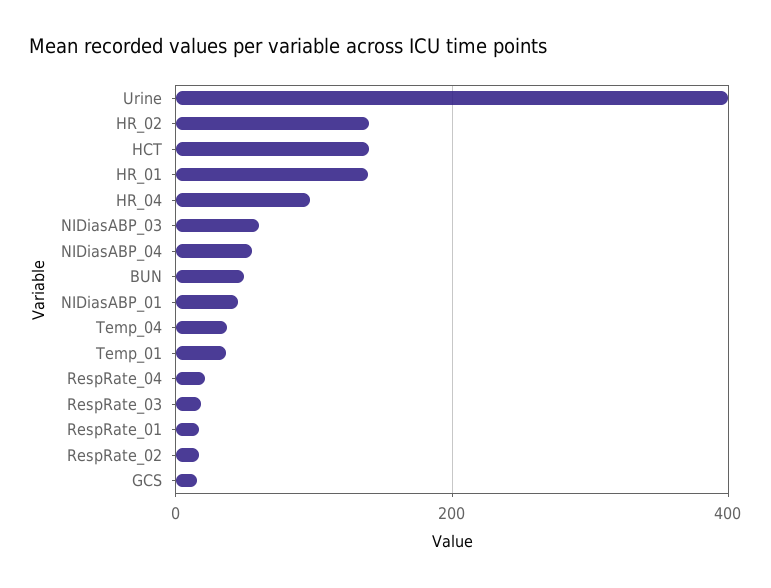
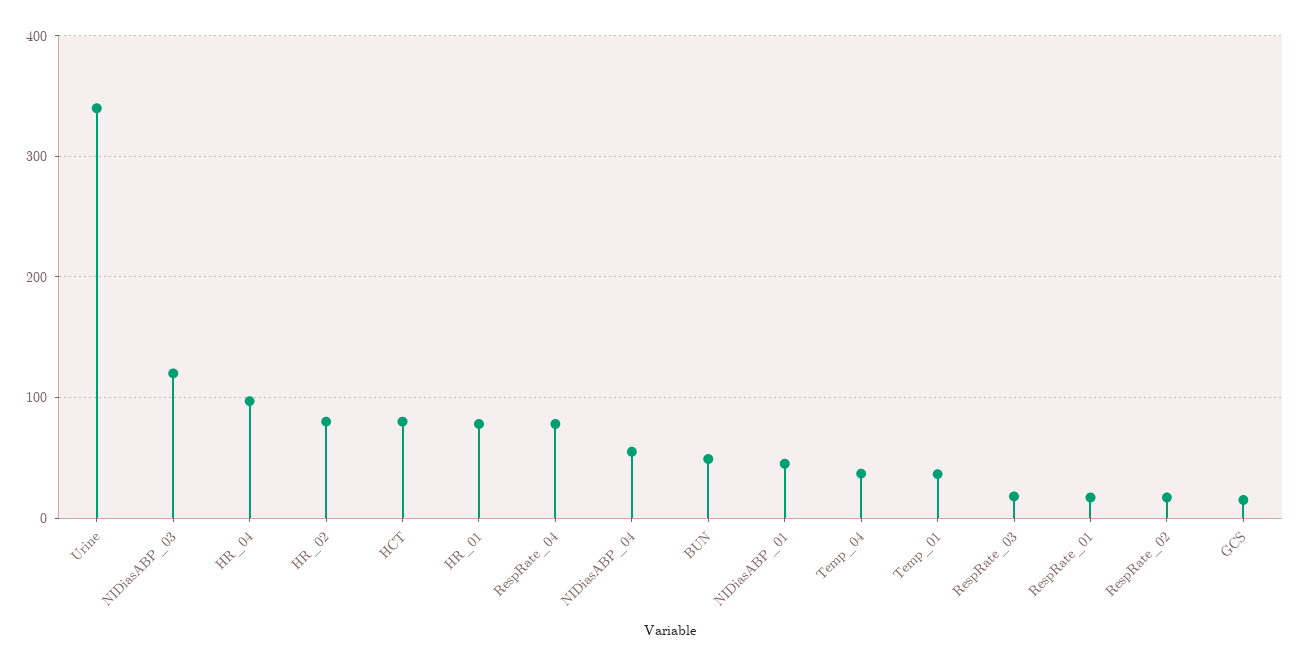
  {
-   "Urine": 400,
+   "Urine": 340,
-   "HR_02": 140,
+   "HR_02": 80,
-   "HCT": 140,
+   "HCT": 80,
-   "HR_01": 140,
+   "HR_01": 80,
    "HR_04": 100,
-   "NIDiasABP_03": 60,
+   "NIDiasABP_03": 120,
    "NIDiasABP_04": 60,
    "BUN": 50,
    "NIDiasABP_01": 50,
    "Temp_04": 40,
    "Temp_01": 40,
-   "RespRate_04": 20,
+   "RespRate_04": 80,
    "RespRate_03": 20,
    "RespRate_01": 20,
    "RespRate_02": 20,
    "GCS": 20
  }

